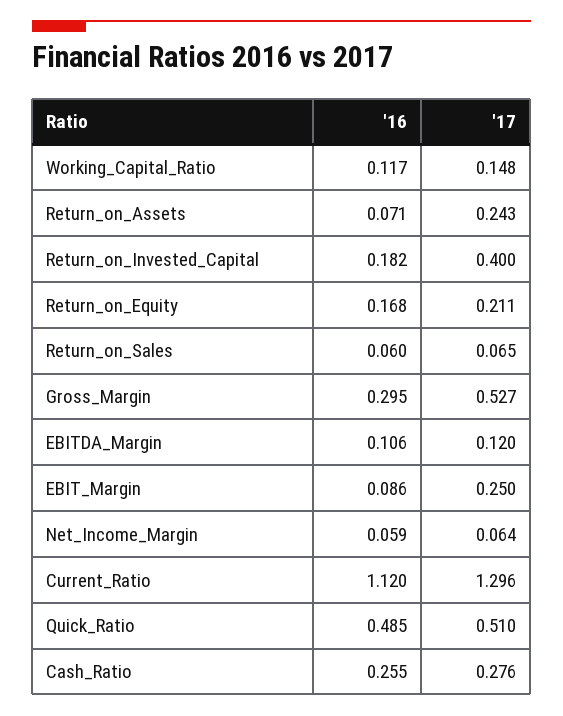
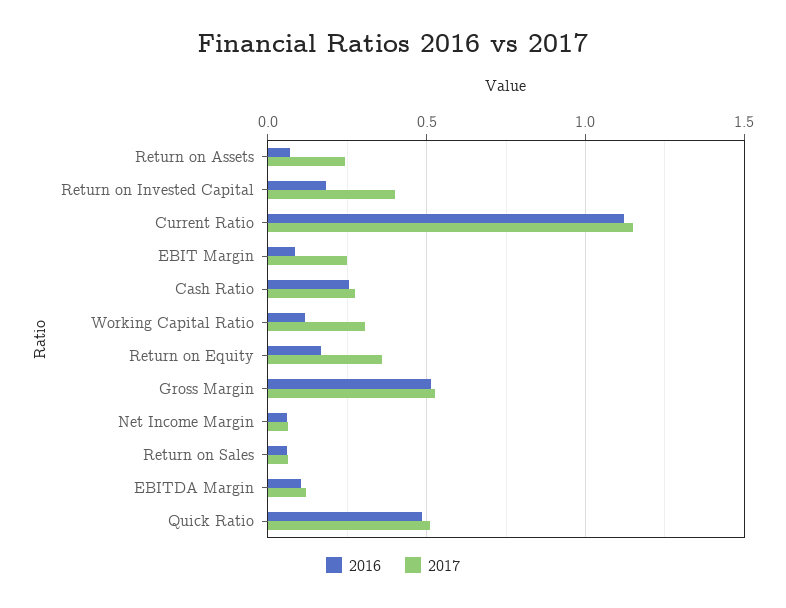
  {
    "'16": {
      "Working_Capital_Ratio": 0.117,
      "Return_on_Assets": 0.071,
      "Return_on_Invested_Capital": 0.182,
      "Return_on_Equity": 0.168,
      "Return_on_Sales": 0.06,
-     "Gross_Margin": 0.295,
+     "Gross_Margin": 0.5,
      "EBITDA_Margin": 0.106,
      "EBIT_Margin": 0.086,
      "Net_Income_Margin": 0.059,
      "Current_Ratio": 1.12,
      "Quick_Ratio": 0.485,
      "Cash_Ratio": 0.255
    },
    "'17": {
-     "Working_Capital_Ratio": 0.148,
+     "Working_Capital_Ratio": 0.3,
      "Return_on_Assets": 0.243,
      "Return_on_Invested_Capital": 0.4,
-     "Return_on_Equity": 0.211,
+     "Return_on_Equity": 0.35,
      "Return_on_Sales": 0.065,
      "Gross_Margin": 0.527,
      "EBITDA_Margin": 0.12,
      "EBIT_Margin": 0.25,
      "Net_Income_Margin": 0.064,
-     "Current_Ratio": 1.296,
+     "Current_Ratio": 1.15,
      "Quick_Ratio": 0.51,
      "Cash_Ratio": 0.276
    }
  }

